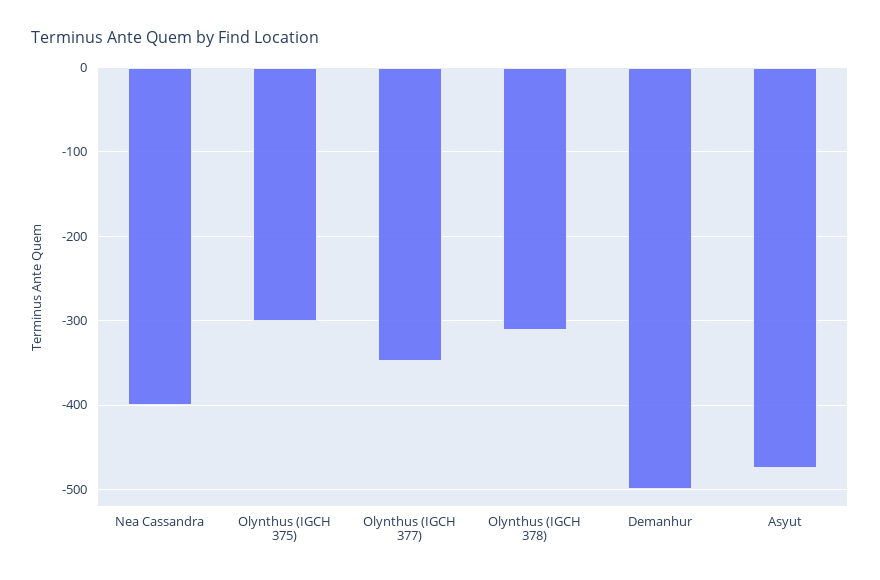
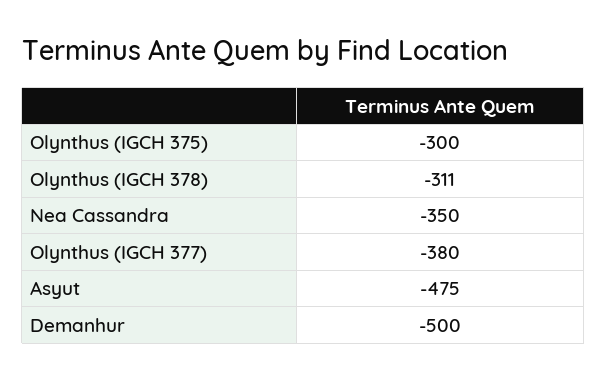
  {
-   "Nea Cassandra": -400,
+   "Nea Cassandra": -350,
    "Olynthus (IGCH 375)": -300,
-   "Olynthus (IGCH 377)": -350,
+   "Olynthus (IGCH 377)": -380,
    "Olynthus (IGCH 378)": -311,
    "Demanhur": -500,
    "Asyut": -475
  }

